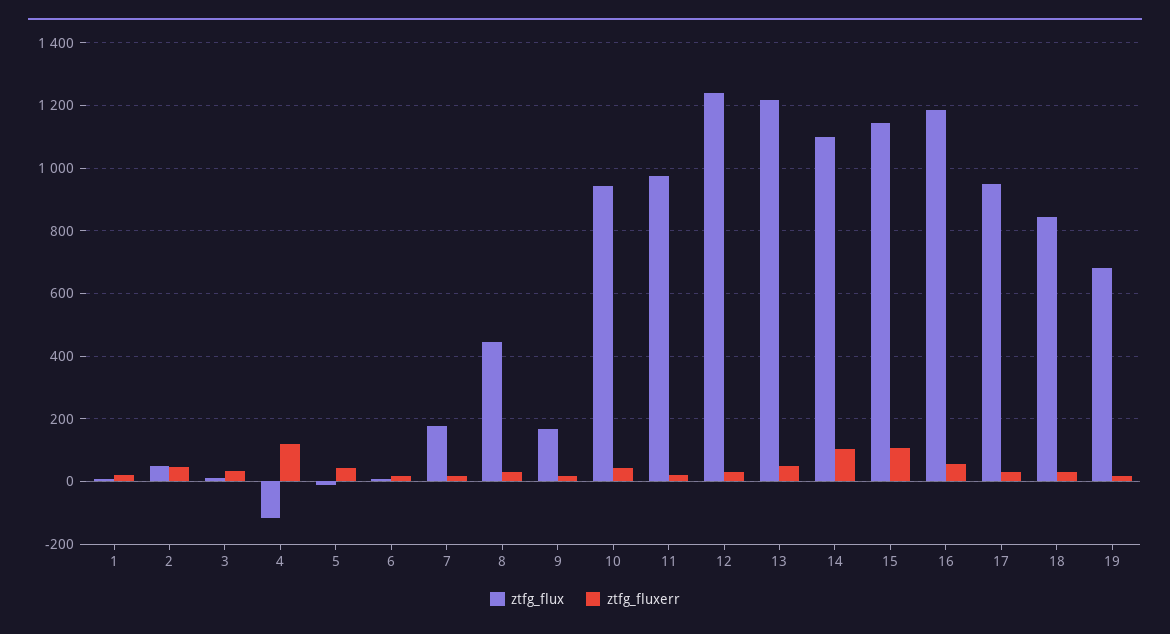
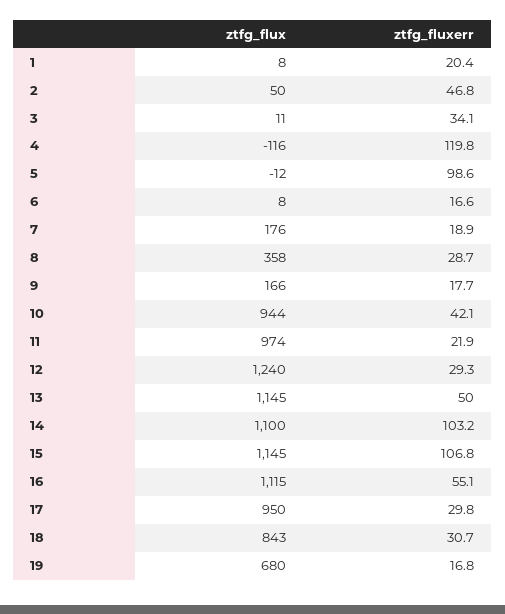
  {
    "ztfg_flux": {
      "1": 8,
      "2": 50,
      "3": 11,
      "4": -116,
      "5": -12,
      "6": 8,
      "7": 176,
-     "8": 440,
+     "8": 358,
      "9": 166,
      "10": 944,
      "11": 974,
      "12": 1240,
-     "13": 1220,
+     "13": 1145,
      "14": 1100,
      "15": 1145,
-     "16": 1180,
+     "16": 1115,
      "17": 950,
      "18": 843,
      "19": 680
    },
    "ztfg_fluxerr": {
      "1": 20.4,
      "2": 46.8,
      "3": 34.1,
      "4": 119.8,
-     "5": 40,
+     "5": 98.6,
      "6": 16.6,
      "7": 18.9,
      "8": 28.7,
      "9": 17.7,
      "10": 42.1,
      "11": 21.9,
      "12": 29.3,
      "13": 50,
      "14": 103.2,
      "15": 106.8,
      "16": 55.1,
      "17": 29.8,
      "18": 30.7,
      "19": 16.8
    }
  }

